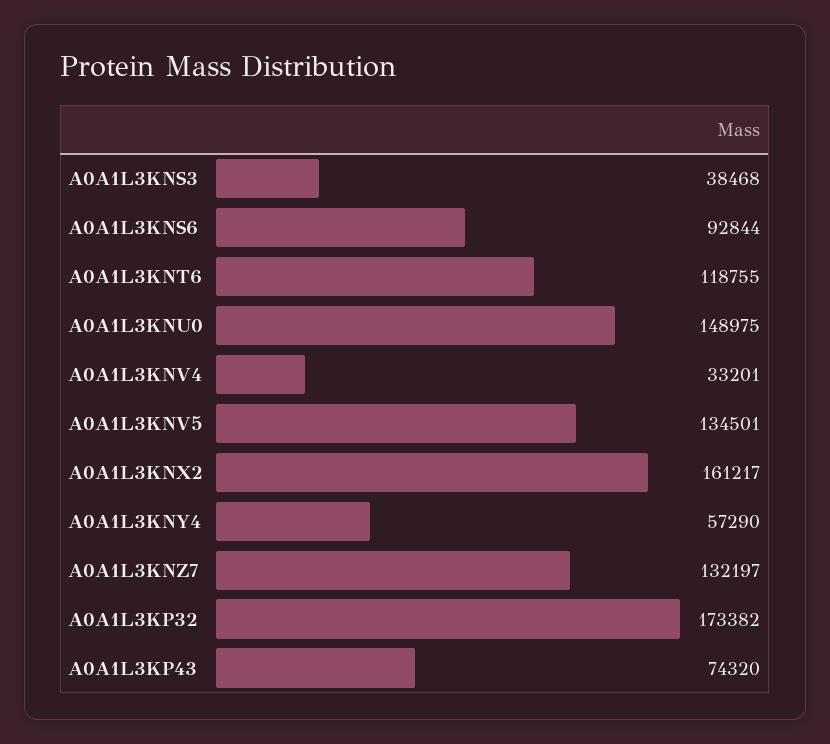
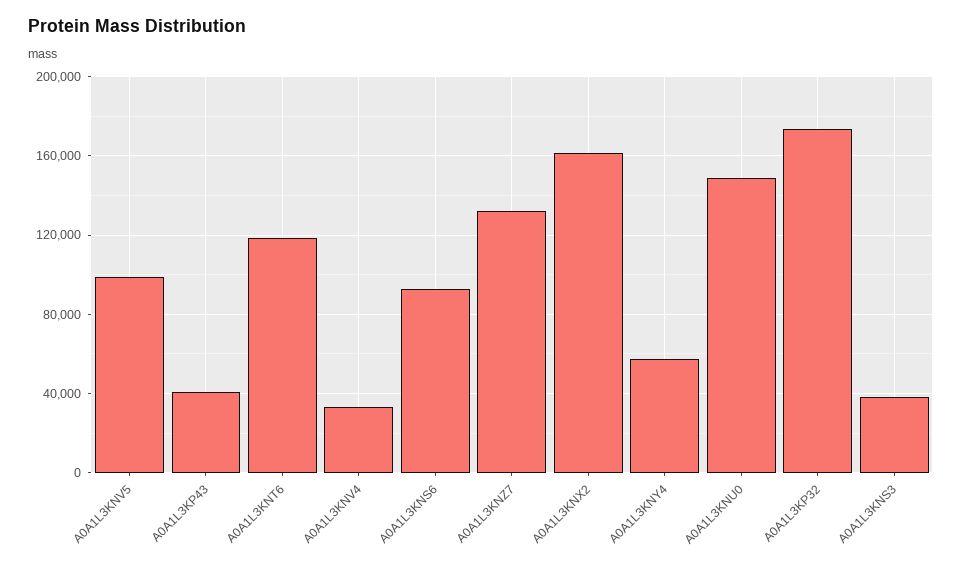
  {
    "A0A1L3KNS3": 38468,
    "A0A1L3KNS6": 92844,
    "A0A1L3KNT6": 118755,
    "A0A1L3KNU0": 148975,
    "A0A1L3KNV4": 33201,
-   "A0A1L3KNV5": 134501,
+   "A0A1L3KNV5": 100000,
    "A0A1L3KNX2": 161217,
    "A0A1L3KNY4": 57290,
    "A0A1L3KNZ7": 132197,
    "A0A1L3KP32": 173382,
-   "A0A1L3KP43": 74320
+   "A0A1L3KP43": 40000
  }

